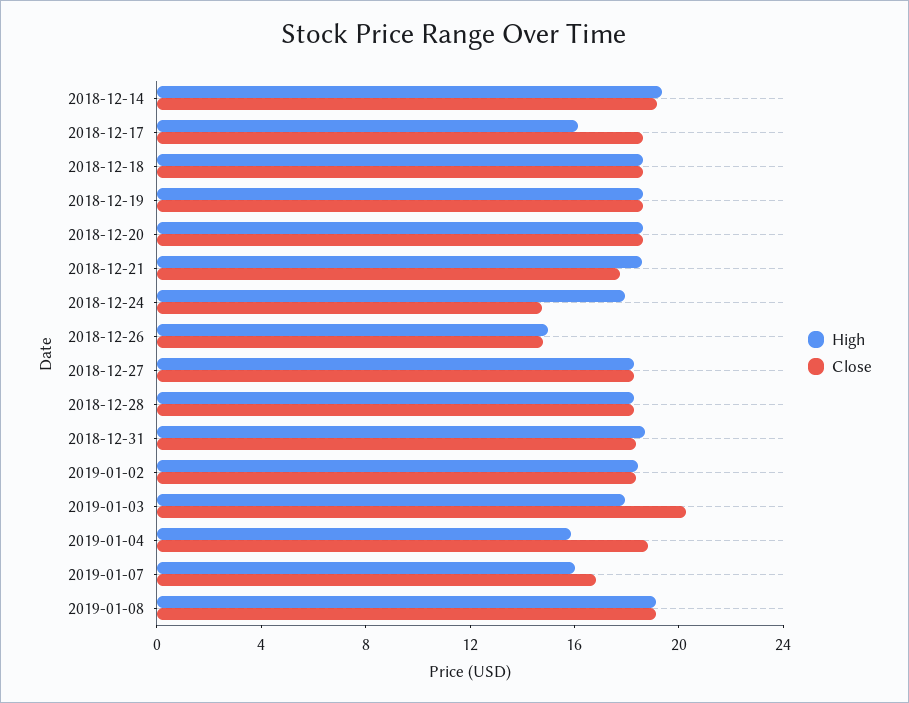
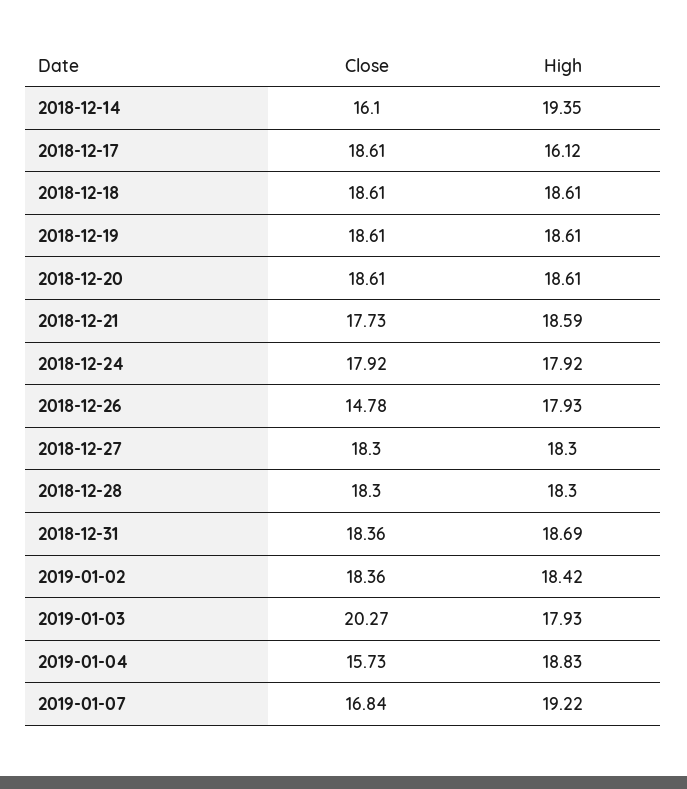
  {
    "High": {
      "2018-12-14": 19.35,
      "2018-12-17": 16.12,
      "2018-12-18": 18.61,
      "2018-12-19": 18.61,
      "2018-12-20": 18.61,
      "2018-12-21": 18.59,
      "2018-12-24": 17.92,
-     "2018-12-26": 15,
+     "2018-12-26": 17.93,
      "2018-12-27": 18.3,
      "2018-12-28": 18.3,
      "2018-12-31": 18.69,
      "2019-01-02": 18.42,
      "2019-01-03": 17.93,
-     "2019-01-04": 16,
+     "2019-01-04": 18.83,
-     "2019-01-07": 16,
+     "2019-01-07": 19.22
-     "2019-01-08": 19
    },
    "Close": {
-     "2018-12-14": 19,
+     "2018-12-14": 16.1,
      "2018-12-17": 18.61,
      "2018-12-18": 18.61,
      "2018-12-19": 18.61,
      "2018-12-20": 18.61,
      "2018-12-21": 17.73,
-     "2018-12-24": 15,
+     "2018-12-24": 17.92,
      "2018-12-26": 14.78,
      "2018-12-27": 18.3,
      "2018-12-28": 18.3,
      "2018-12-31": 18.36,
      "2019-01-02": 18.36,
      "2019-01-03": 20.27,
-     "2019-01-04": 19,
+     "2019-01-04": 15.73,
-     "2019-01-07": 16.84,
+     "2019-01-07": 16.84
-     "2019-01-08": 19
    }
  }

